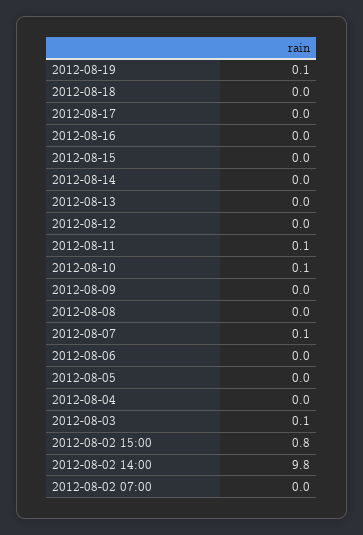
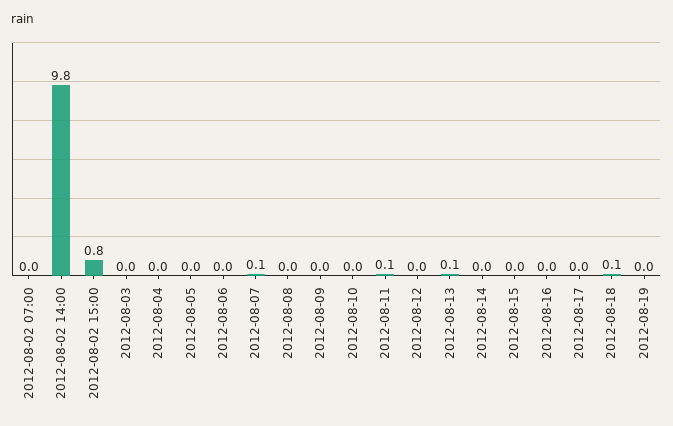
  {
-   "2012-08-19": 0.1,
+   "2012-08-19": 0,
-   "2012-08-18": 0,
+   "2012-08-18": 0.1,
    "2012-08-17": 0,
    "2012-08-16": 0,
    "2012-08-15": 0,
    "2012-08-14": 0,
-   "2012-08-13": 0,
+   "2012-08-13": 0.1,
    "2012-08-12": 0,
    "2012-08-11": 0.1,
-   "2012-08-10": 0.1,
+   "2012-08-10": 0,
    "2012-08-09": 0,
    "2012-08-08": 0,
    "2012-08-07": 0.1,
    "2012-08-06": 0,
    "2012-08-05": 0,
    "2012-08-04": 0,
-   "2012-08-03": 0.1,
+   "2012-08-03": 0,
    "2012-08-02 15:00": 0.8,
    "2012-08-02 14:00": 9.8,
    "2012-08-02 07:00": 0
  }

